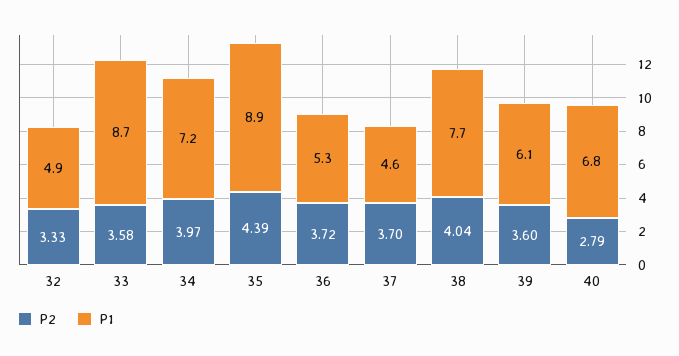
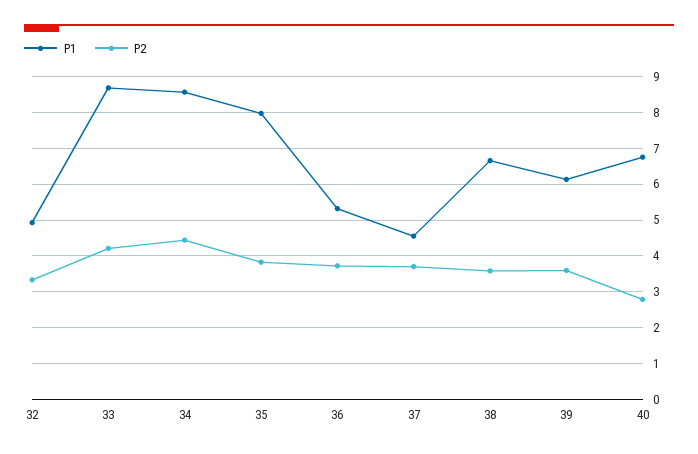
  {
    "P2": {
      "32": 3.33,
-     "33": 3.58,
+     "33": 4.2,
-     "34": 3.97,
+     "34": 4.4,
-     "35": 4.39,
+     "35": 3.8,
      "36": 3.72,
      "37": 3.7,
-     "38": 4.04,
+     "38": 3.6,
      "39": 3.6,
      "40": 2.79
    },
    "P1": {
      "32": 4.9,
      "33": 8.7,
-     "34": 7.2,
+     "34": 8.6,
-     "35": 8.9,
+     "35": 8,
      "36": 5.3,
      "37": 4.6,
-     "38": 7.7,
+     "38": 6.6,
      "39": 6.1,
      "40": 6.8
    }
  }

